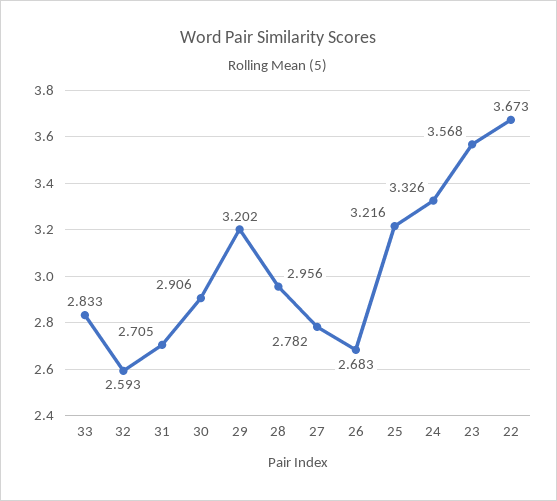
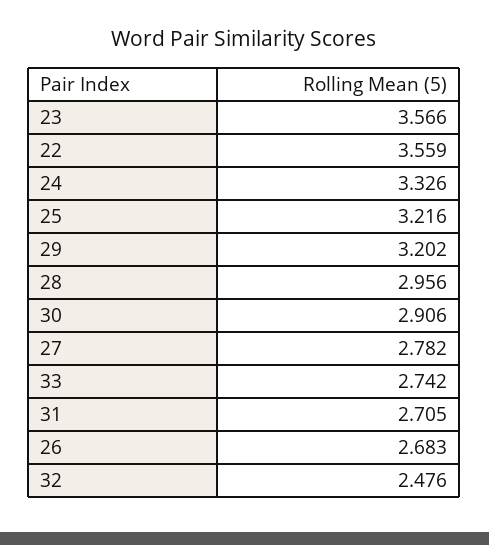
  {
-   "33": 2.833,
+   "33": 2.742,
-   "32": 2.593,
+   "32": 2.476,
    "31": 2.705,
    "30": 2.906,
    "29": 3.202,
    "28": 2.956,
    "27": 2.782,
    "26": 2.683,
    "25": 3.216,
    "24": 3.326,
-   "23": 3.568,
+   "23": 3.566,
-   "22": 3.673
+   "22": 3.559
  }

